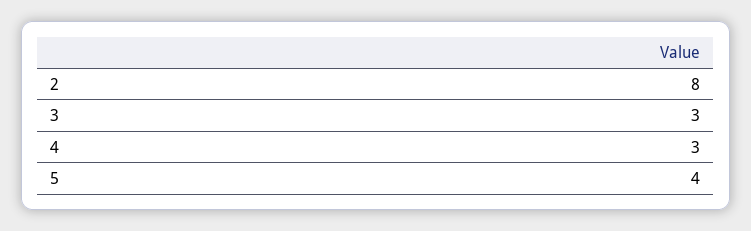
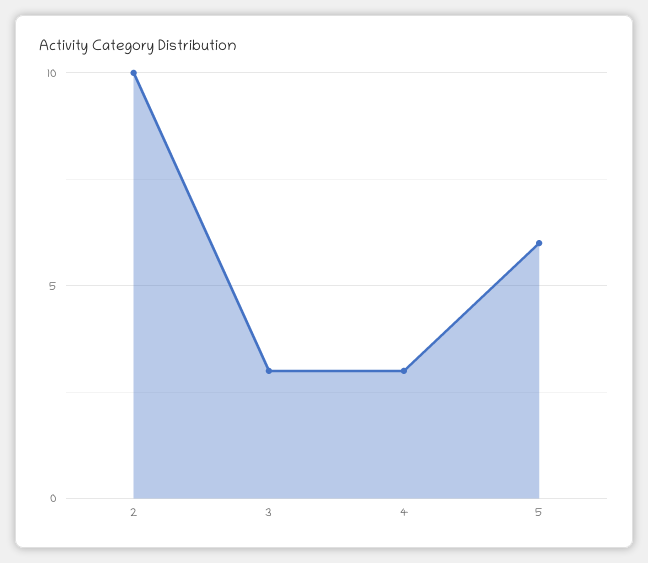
  {
-   "2": 8,
+   "2": 10,
    "3": 3,
    "4": 3,
-   "5": 4
+   "5": 6
  }

